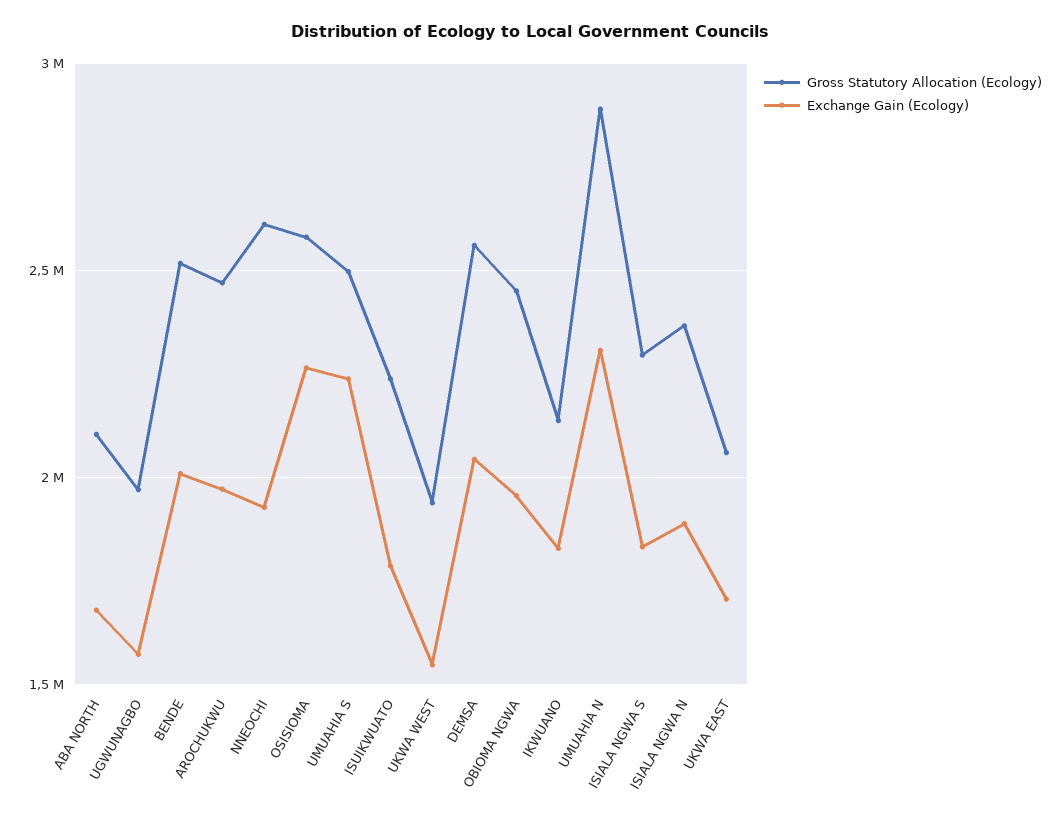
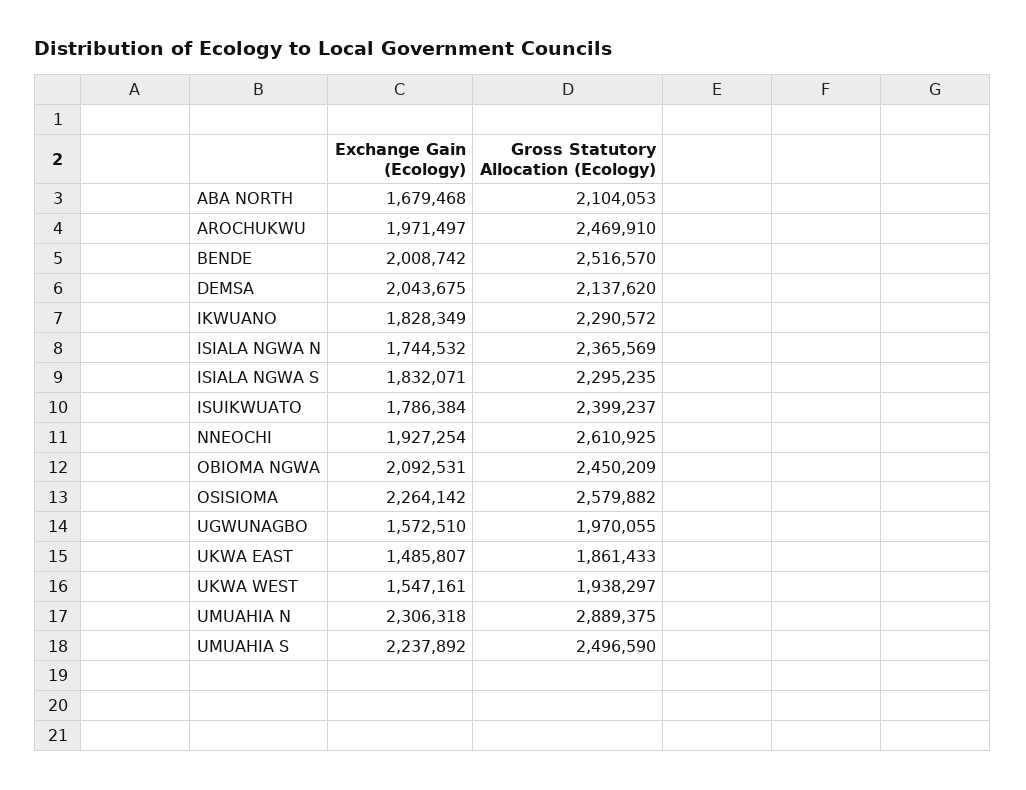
  {
    "Gross Statutory Allocation (Ecology)": {
      "ABA NORTH": 2104053,
      "UGWUNAGBO": 1970055,
      "BENDE": 2516570,
      "AROCHUKWU": 2469910,
      "NNEOCHI": 2610925,
      "OSISIOMA": 2579882,
      "UMUAHIA S": 2496590,
-     "ISUIKWUATO": 2250000,
+     "ISUIKWUATO": 2399237,
      "UKWA WEST": 1938297,
-     "DEMSA": 2550000,
+     "DEMSA": 2137620,
      "OBIOMA NGWA": 2450209,
-     "IKWUANO": 2150000,
+     "IKWUANO": 2290572,
      "UMUAHIA N": 2889375,
      "ISIALA NGWA S": 2295235,
      "ISIALA NGWA N": 2365569,
-     "UKWA EAST": 2050000
+     "UKWA EAST": 1861433
    },
    "Exchange Gain (Ecology)": {
      "ABA NORTH": 1679468,
      "UGWUNAGBO": 1572510,
      "BENDE": 2008742,
      "AROCHUKWU": 1971497,
      "NNEOCHI": 1927254,
      "OSISIOMA": 2264142,
      "UMUAHIA S": 2237892,
      "ISUIKWUATO": 1786384,
      "UKWA WEST": 1547161,
      "DEMSA": 2043675,
-     "OBIOMA NGWA": 1950000,
+     "OBIOMA NGWA": 2092531,
      "IKWUANO": 1828349,
      "UMUAHIA N": 2306318,
      "ISIALA NGWA S": 1832071,
-     "ISIALA NGWA N": 1900000,
+     "ISIALA NGWA N": 1744532,
-     "UKWA EAST": 1700000
+     "UKWA EAST": 1485807
    }
  }

